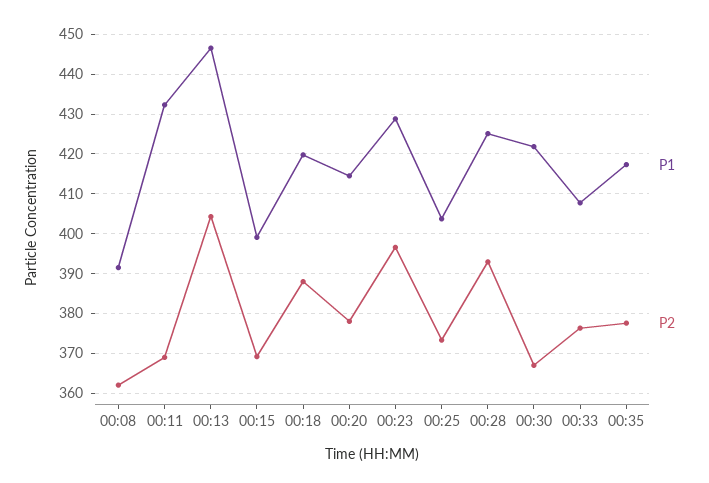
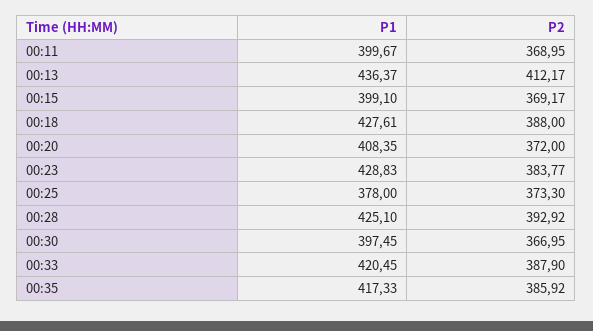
  {
    "P1": {
-     "00:08": 392,
-     "00:11": 432,
+     "00:11": 399.67,
-     "00:13": 446,
+     "00:13": 436.37,
      "00:15": 399.1,
-     "00:18": 420,
+     "00:18": 427.61,
-     "00:20": 414,
+     "00:20": 408.35,
      "00:23": 428.83,
-     "00:25": 404,
+     "00:25": 378,
      "00:28": 425.1,
-     "00:30": 422,
+     "00:30": 397.45,
-     "00:33": 408,
+     "00:33": 420.45,
      "00:35": 417.33
    },
    "P2": {
-     "00:08": 362,
      "00:11": 368.95,
-     "00:13": 404,
+     "00:13": 412.17,
      "00:15": 369.17,
      "00:18": 388,
-     "00:20": 378,
+     "00:20": 372,
-     "00:23": 396,
+     "00:23": 383.77,
      "00:25": 373.3,
      "00:28": 392.92,
      "00:30": 366.95,
-     "00:33": 376,
+     "00:33": 387.9,
-     "00:35": 378
+     "00:35": 385.92
    }
  }

